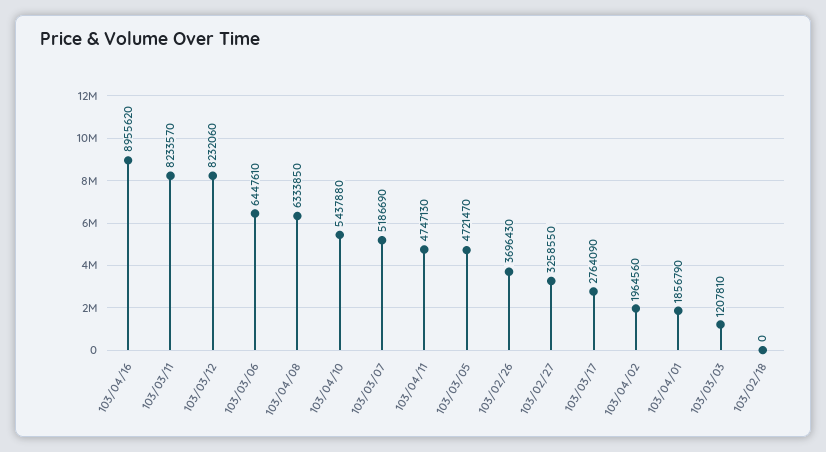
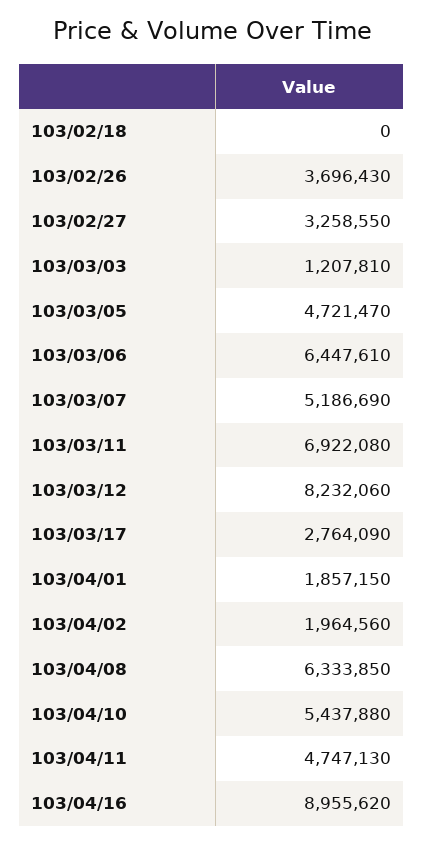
  {
    "103/04/16": 8955620,
-   "103/03/11": 8233570,
+   "103/03/11": 6922080,
    "103/03/12": 8232060,
    "103/03/06": 6447610,
    "103/04/08": 6333850,
    "103/04/10": 5437880,
    "103/03/07": 5186690,
    "103/04/11": 4747130,
    "103/03/05": 4721470,
    "103/02/26": 3696430,
    "103/02/27": 3258550,
    "103/03/17": 2764090,
    "103/04/02": 1964560,
-   "103/04/01": 1856790,
+   "103/04/01": 1857150,
    "103/03/03": 1207810,
    "103/02/18": 0
  }

